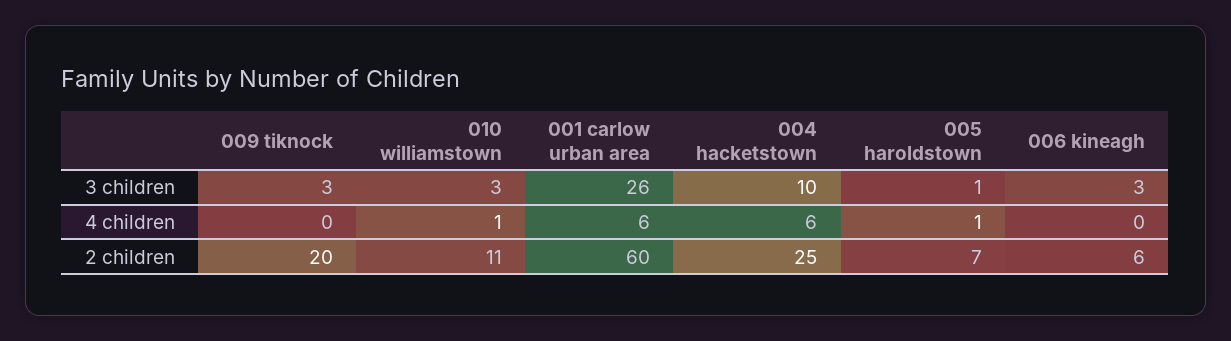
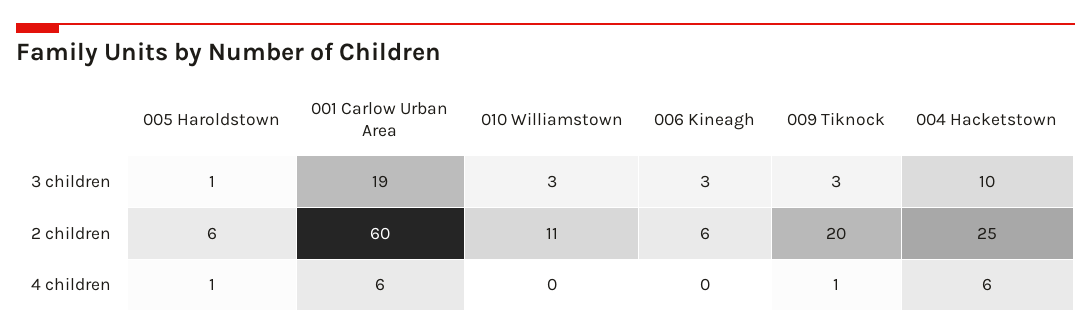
  {
    "009 tiknock": {
      "3 children": 3,
-     "4 children": 0,
+     "4 children": 1,
      "2 children": 20
    },
    "010 williamstown": {
      "3 children": 3,
-     "4 children": 1,
+     "4 children": 0,
      "2 children": 11
    },
    "001 carlow urban area": {
-     "3 children": 26,
+     "3 children": 19,
      "4 children": 6,
      "2 children": 60
    },
    "004 hacketstown": {
      "3 children": 10,
      "4 children": 6,
      "2 children": 25
    },
    "005 haroldstown": {
      "3 children": 1,
      "4 children": 1,
-     "2 children": 7
+     "2 children": 6
    },
    "006 kineagh": {
      "3 children": 3,
      "4 children": 0,
      "2 children": 6
    }
  }

